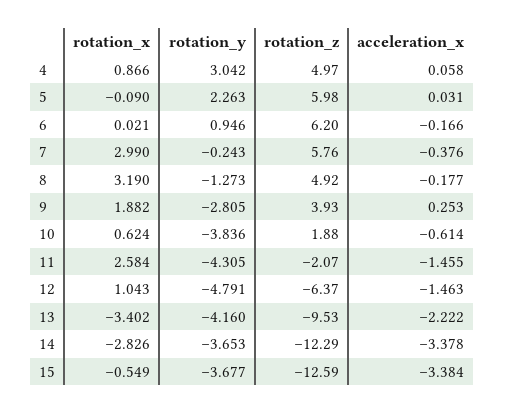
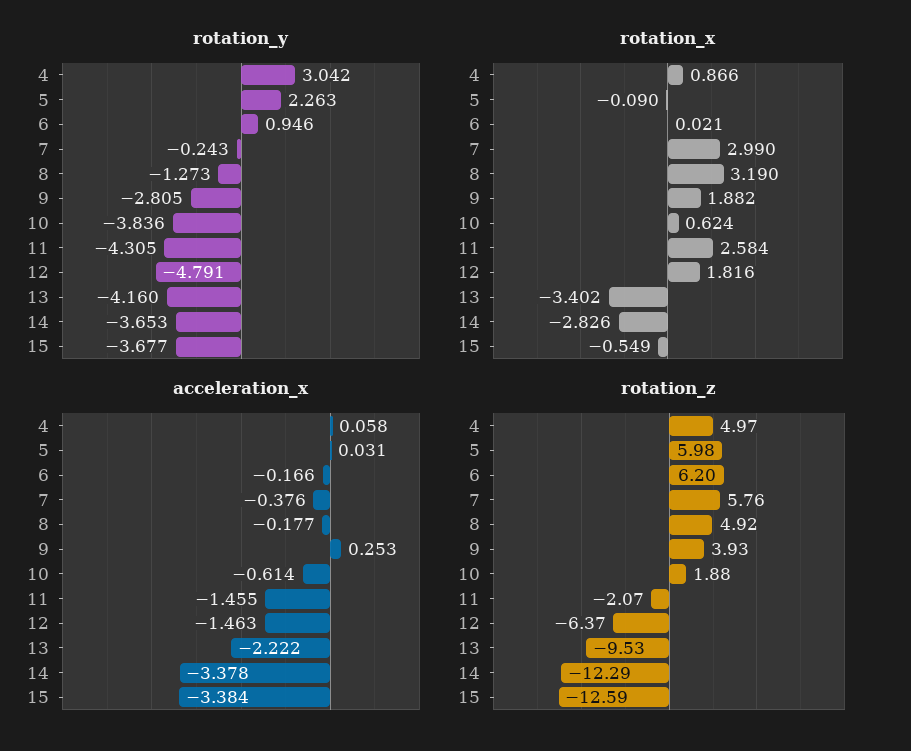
  {
    "rotation_x": {
      "4": 0.866,
      "5": -0.09,
      "6": 0.021,
      "7": 2.99,
      "8": 3.19,
      "9": 1.882,
      "10": 0.624,
      "11": 2.584,
-     "12": 1.043,
+     "12": 1.816,
      "13": -3.402,
      "14": -2.826,
      "15": -0.549
    },
    "rotation_y": {
      "4": 3.042,
      "5": 2.263,
      "6": 0.946,
      "7": -0.243,
      "8": -1.273,
      "9": -2.805,
      "10": -3.836,
      "11": -4.305,
      "12": -4.791,
      "13": -4.16,
      "14": -3.653,
      "15": -3.677
    },
    "rotation_z": {
      "4": 4.97,
      "5": 5.98,
      "6": 6.2,
      "7": 5.76,
      "8": 4.92,
      "9": 3.93,
      "10": 1.88,
      "11": -2.07,
      "12": -6.37,
      "13": -9.53,
      "14": -12.29,
      "15": -12.59
    },
    "acceleration_x": {
      "4": 0.058,
      "5": 0.031,
      "6": -0.166,
      "7": -0.376,
      "8": -0.177,
      "9": 0.253,
      "10": -0.614,
      "11": -1.455,
      "12": -1.463,
      "13": -2.222,
      "14": -3.378,
      "15": -3.384
    }
  }

